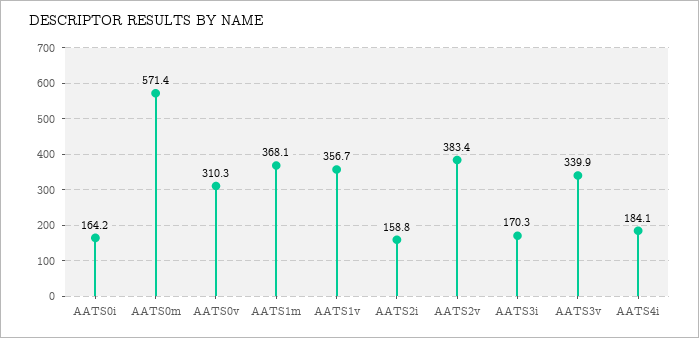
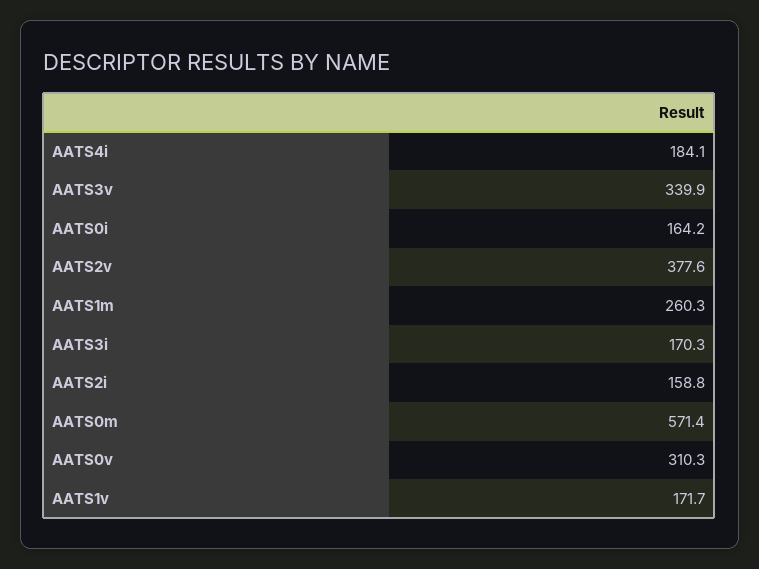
  {
    "AATS0i": 164.2,
    "AATS0m": 571.4,
    "AATS0v": 310.3,
-   "AATS1m": 368.1,
+   "AATS1m": 260.3,
-   "AATS1v": 356.7,
+   "AATS1v": 171.7,
    "AATS2i": 158.8,
-   "AATS2v": 383.4,
+   "AATS2v": 377.6,
    "AATS3i": 170.3,
    "AATS3v": 339.9,
    "AATS4i": 184.1
  }

